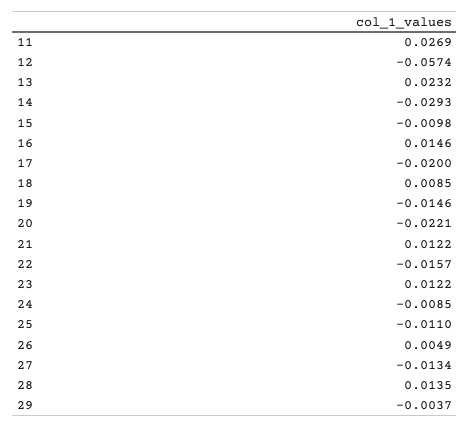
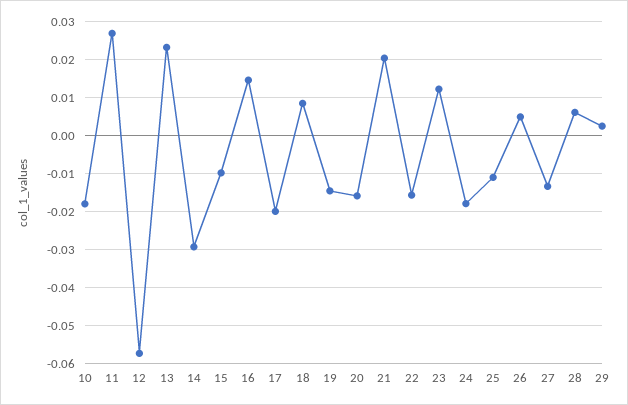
  {
    "11": 0.0269,
    "12": -0.0574,
    "13": 0.0232,
    "14": -0.0293,
    "15": -0.0098,
    "16": 0.0146,
    "17": -0.02,
    "18": 0.0085,
    "19": -0.0146,
-   "20": -0.0221,
+   "20": -0.016,
-   "21": 0.0122,
+   "21": 0.02,
    "22": -0.0157,
    "23": 0.0122,
-   "24": -0.0085,
+   "24": -0.018,
    "25": -0.011,
    "26": 0.0049,
    "27": -0.0134,
-   "28": 0.0135,
+   "28": 0.006,
-   "29": -0.0037
+   "29": 0.002,
+   "10": -0.018
  }

